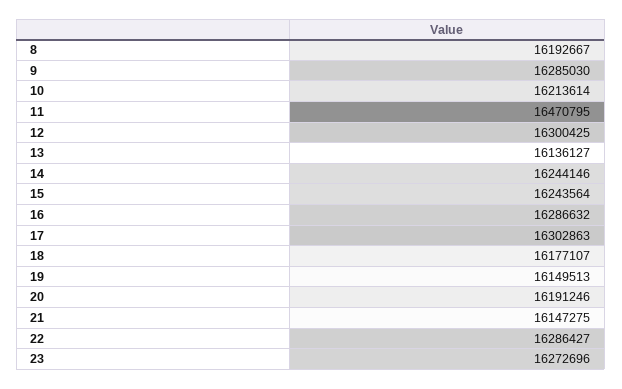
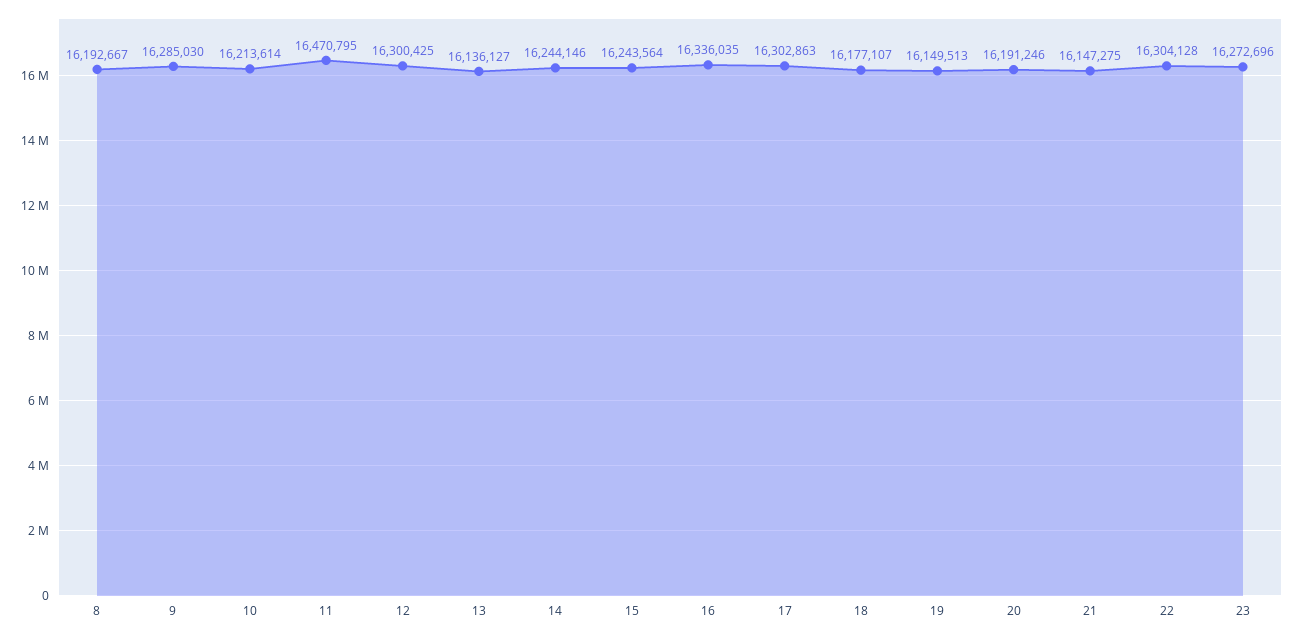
  {
    "8": 16192667,
    "9": 16285030,
    "10": 16213614,
    "11": 16470795,
    "12": 16300425,
    "13": 16136127,
    "14": 16244146,
    "15": 16243564,
-   "16": 16286632,
+   "16": 16336035,
    "17": 16302863,
    "18": 16177107,
    "19": 16149513,
    "20": 16191246,
    "21": 16147275,
-   "22": 16286427,
+   "22": 16304128,
    "23": 16272696
  }

